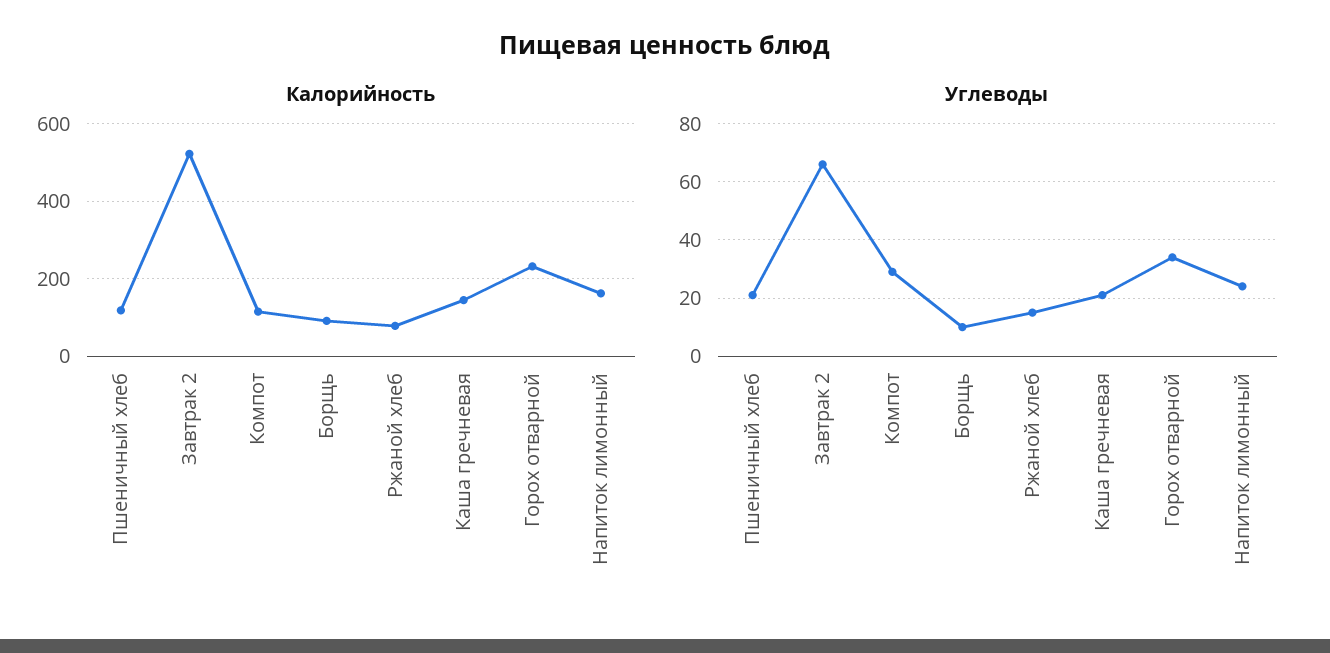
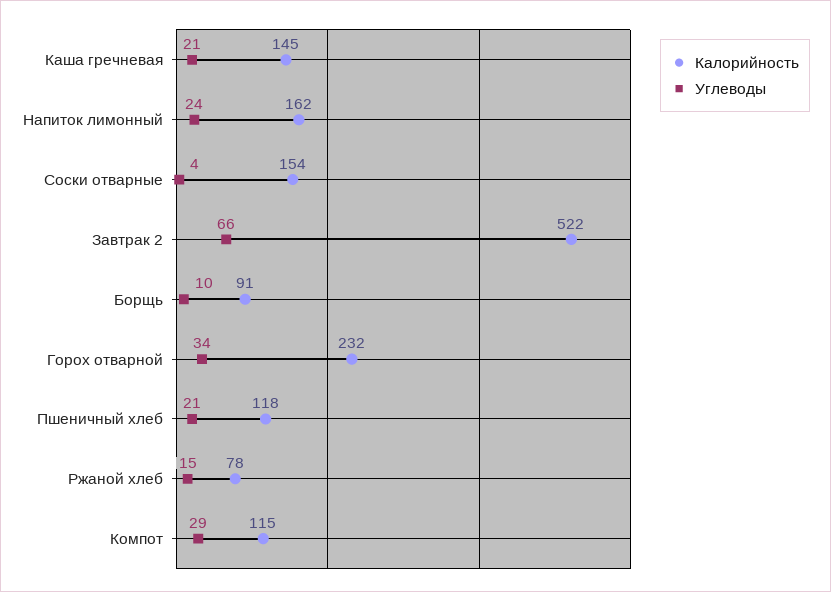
  {
    "Калорийность": {
      "Пшеничный хлеб": 118,
      "Завтрак 2": 522,
      "Компот": 115,
      "Борщь": 91,
      "Ржаной хлеб": 78,
      "Каша гречневая": 145,
      "Горох отварной": 232,
-     "Напиток лимонный": 162
+     "Напиток лимонный": 162,
+     "Соски отварные": 154
    },
    "Углеводы": {
      "Пшеничный хлеб": 21,
      "Завтрак 2": 66,
      "Компот": 29,
      "Борщь": 10,
      "Ржаной хлеб": 15,
      "Каша гречневая": 21,
      "Горох отварной": 34,
-     "Напиток лимонный": 24
+     "Напиток лимонный": 24,
+     "Соски отварные": 4
    }
  }

